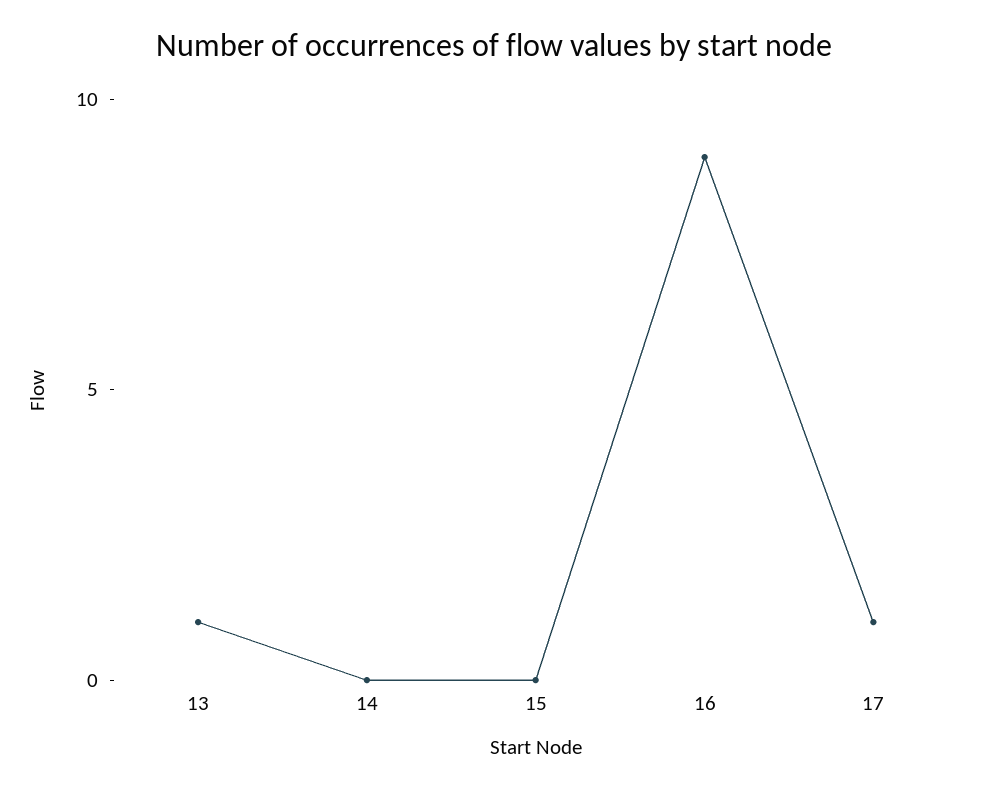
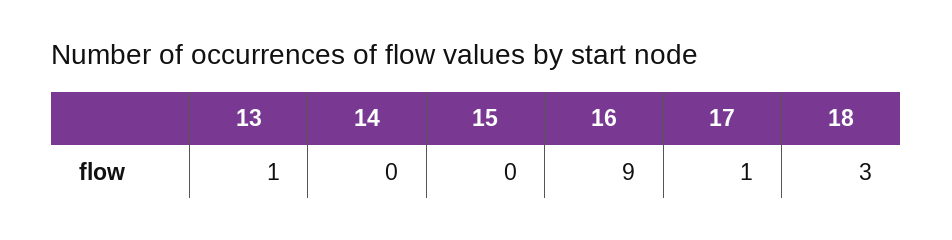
  {
    "13": 1,
    "14": 0,
    "15": 0,
    "16": 9,
-   "17": 1
+   "17": 1,
+   "18": 3
  }

